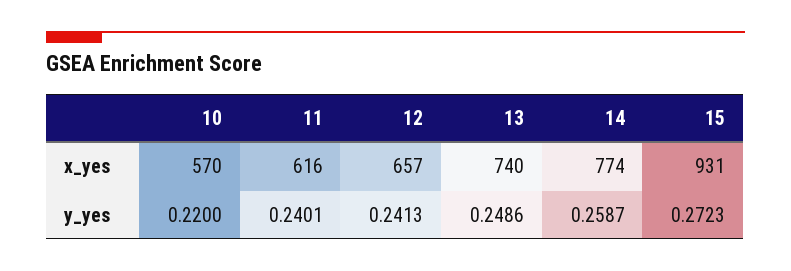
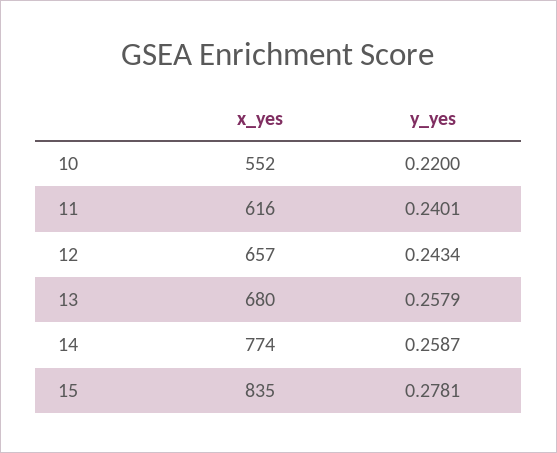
  {
    "10": {
-     "x_yes": 570,
+     "x_yes": 552,
      "y_yes": 0.22
    },
    "11": {
      "x_yes": 616,
      "y_yes": 0.2401
    },
    "12": {
      "x_yes": 657,
-     "y_yes": 0.2413
+     "y_yes": 0.2434
    },
    "13": {
-     "x_yes": 740,
+     "x_yes": 680,
-     "y_yes": 0.2486
+     "y_yes": 0.2579
    },
    "14": {
      "x_yes": 774,
      "y_yes": 0.2587
    },
    "15": {
-     "x_yes": 931,
+     "x_yes": 835,
-     "y_yes": 0.2723
+     "y_yes": 0.2781
    }
  }

